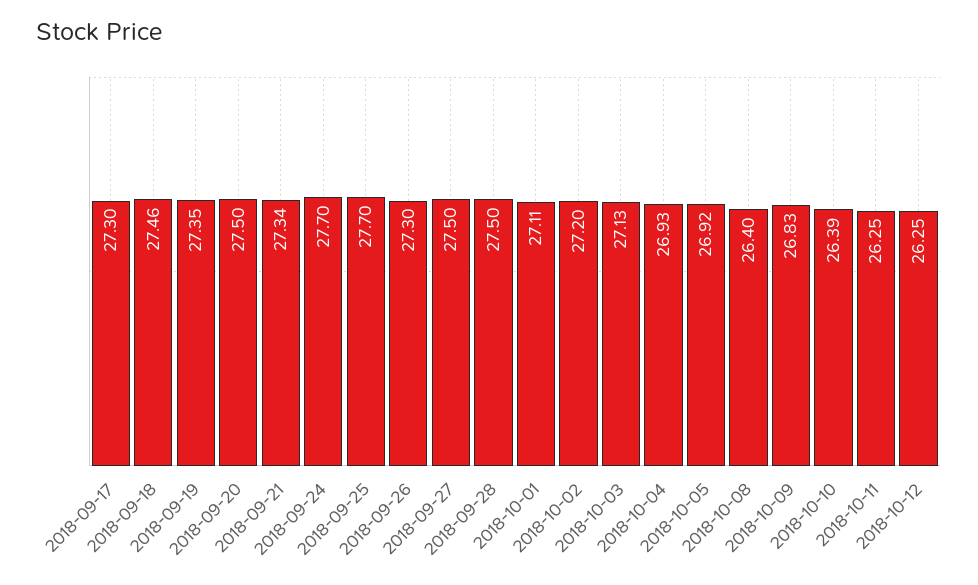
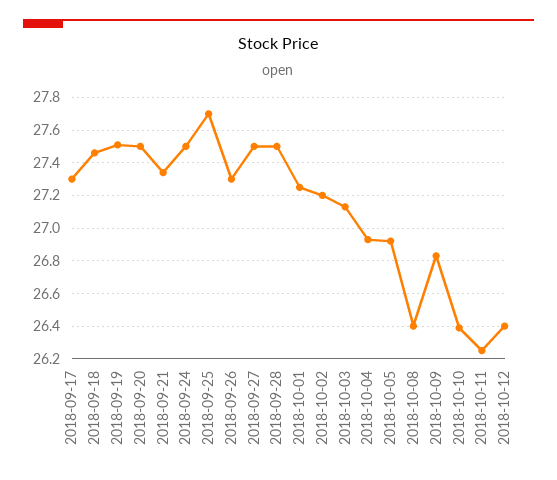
  {
    "2018-09-17": 27.3,
    "2018-09-18": 27.46,
-   "2018-09-19": 27.35,
+   "2018-09-19": 27.5,
    "2018-09-20": 27.5,
    "2018-09-21": 27.34,
-   "2018-09-24": 27.7,
+   "2018-09-24": 27.5,
    "2018-09-25": 27.7,
    "2018-09-26": 27.3,
    "2018-09-27": 27.5,
    "2018-09-28": 27.5,
-   "2018-10-01": 27.11,
+   "2018-10-01": 27.25,
    "2018-10-02": 27.2,
    "2018-10-03": 27.13,
    "2018-10-04": 26.93,
    "2018-10-05": 26.92,
    "2018-10-08": 26.4,
    "2018-10-09": 26.83,
    "2018-10-10": 26.39,
    "2018-10-11": 26.25,
-   "2018-10-12": 26.25
+   "2018-10-12": 26.4
  }

